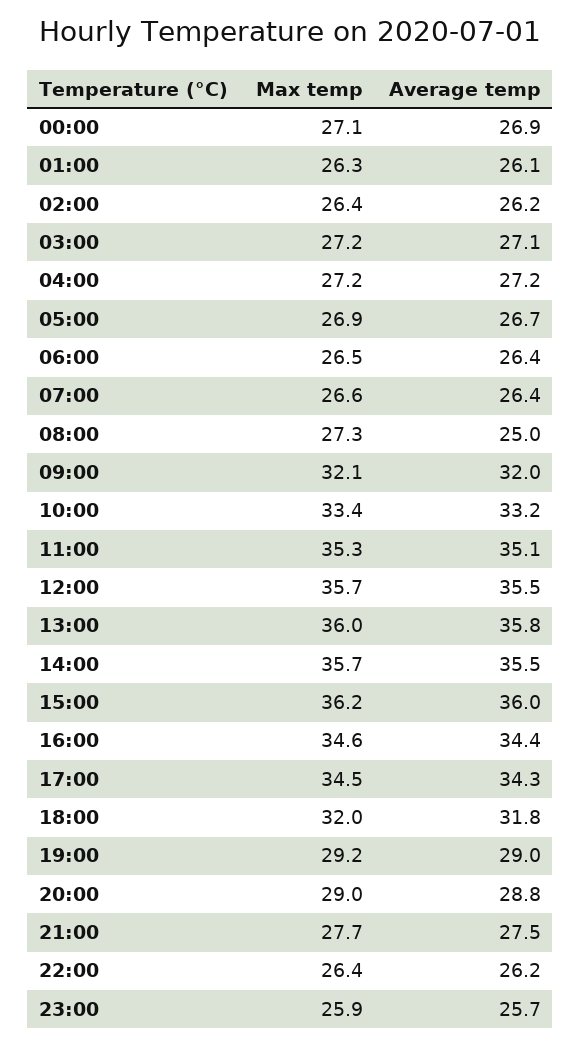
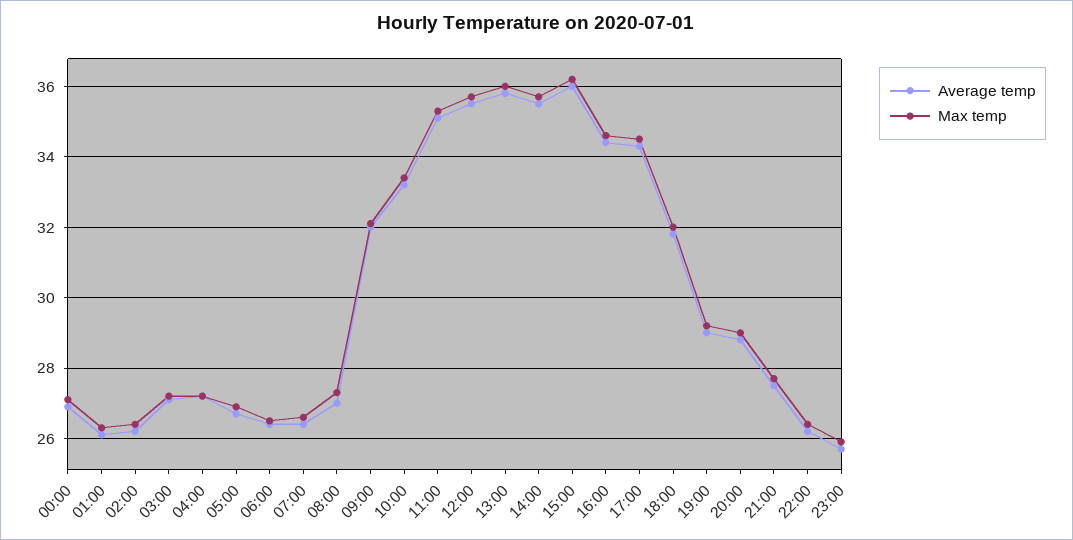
  {
    "Max temp": {
      "00:00": 27.1,
      "01:00": 26.3,
      "02:00": 26.4,
      "03:00": 27.2,
      "04:00": 27.2,
      "05:00": 26.9,
      "06:00": 26.5,
      "07:00": 26.6,
      "08:00": 27.3,
      "09:00": 32.1,
      "10:00": 33.4,
      "11:00": 35.3,
      "12:00": 35.7,
      "13:00": 36,
      "14:00": 35.7,
      "15:00": 36.2,
      "16:00": 34.6,
      "17:00": 34.5,
      "18:00": 32,
      "19:00": 29.2,
      "20:00": 29,
      "21:00": 27.7,
      "22:00": 26.4,
      "23:00": 25.9
    },
    "Average temp": {
      "00:00": 26.9,
      "01:00": 26.1,
      "02:00": 26.2,
      "03:00": 27.1,
      "04:00": 27.2,
      "05:00": 26.7,
      "06:00": 26.4,
      "07:00": 26.4,
-     "08:00": 25,
+     "08:00": 27,
      "09:00": 32,
      "10:00": 33.2,
      "11:00": 35.1,
      "12:00": 35.5,
      "13:00": 35.8,
      "14:00": 35.5,
      "15:00": 36,
      "16:00": 34.4,
      "17:00": 34.3,
      "18:00": 31.8,
      "19:00": 29,
      "20:00": 28.8,
      "21:00": 27.5,
      "22:00": 26.2,
      "23:00": 25.7
    }
  }

